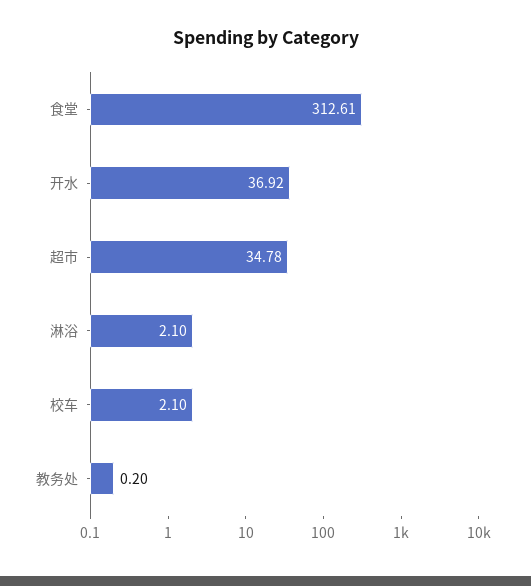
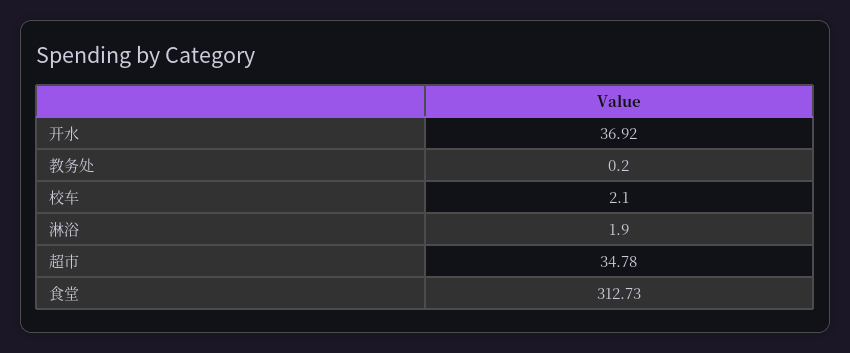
  {
-   "食堂": 312.61,
+   "食堂": 312.73,
    "开水": 36.92,
    "超市": 34.78,
-   "淋浴": 2.1,
+   "淋浴": 1.9,
    "校车": 2.1,
    "教务处": 0.2
  }

